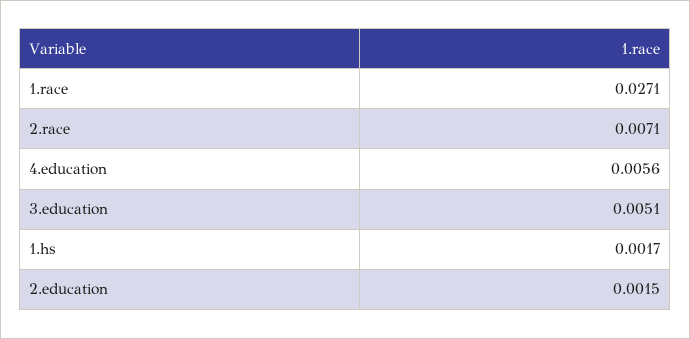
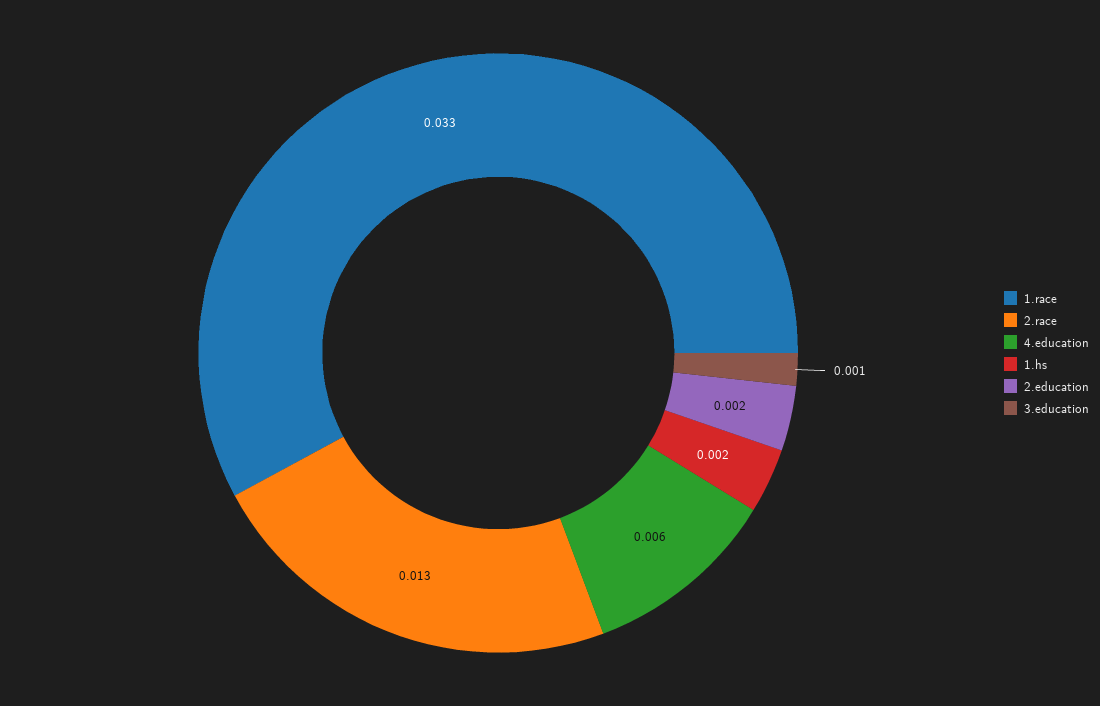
  {
-   "1.race": 0.0271,
+   "1.race": 0.033,
-   "2.race": 0.0071,
+   "2.race": 0.013,
    "4.education": 0.0056,
-   "3.education": 0.0051,
+   "3.education": 0.001,
    "1.hs": 0.0017,
    "2.education": 0.0015
  }

